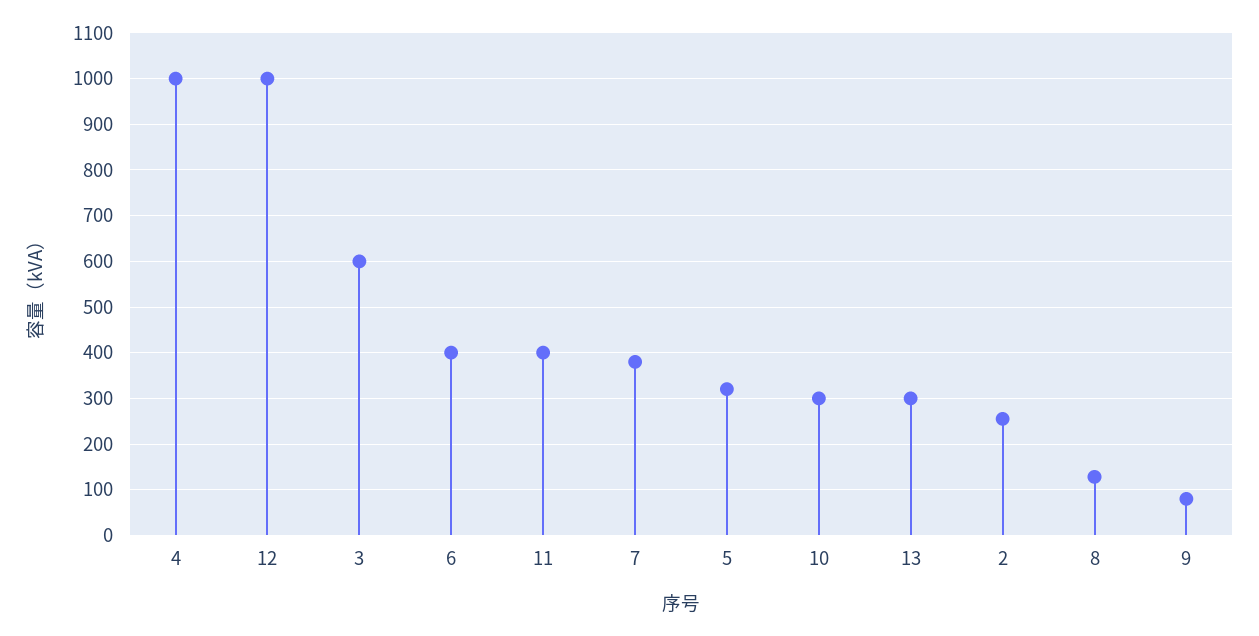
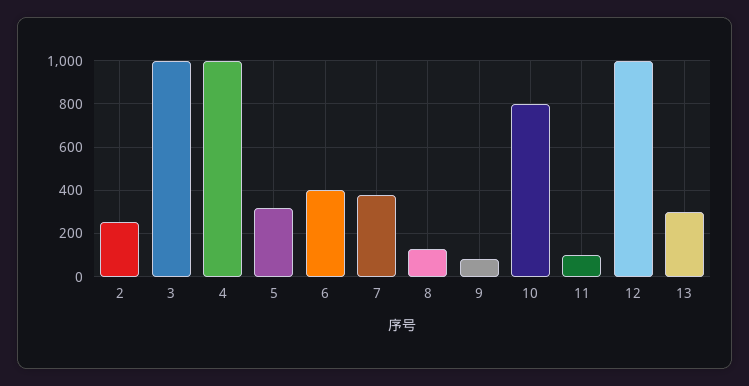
  {
    "4": 1000,
    "12": 1000,
-   "3": 600,
+   "3": 1000,
    "6": 400,
-   "11": 400,
+   "11": 100,
    "7": 380,
    "5": 320,
-   "10": 300,
+   "10": 800,
    "13": 300,
    "2": 260,
    "8": 120,
    "9": 80
  }

